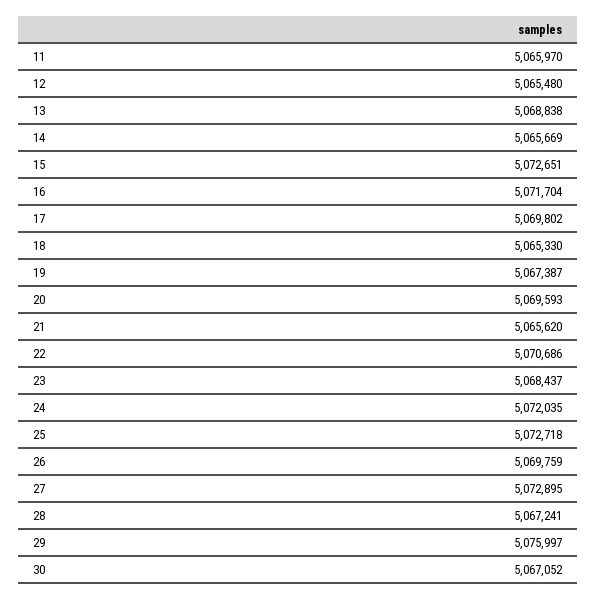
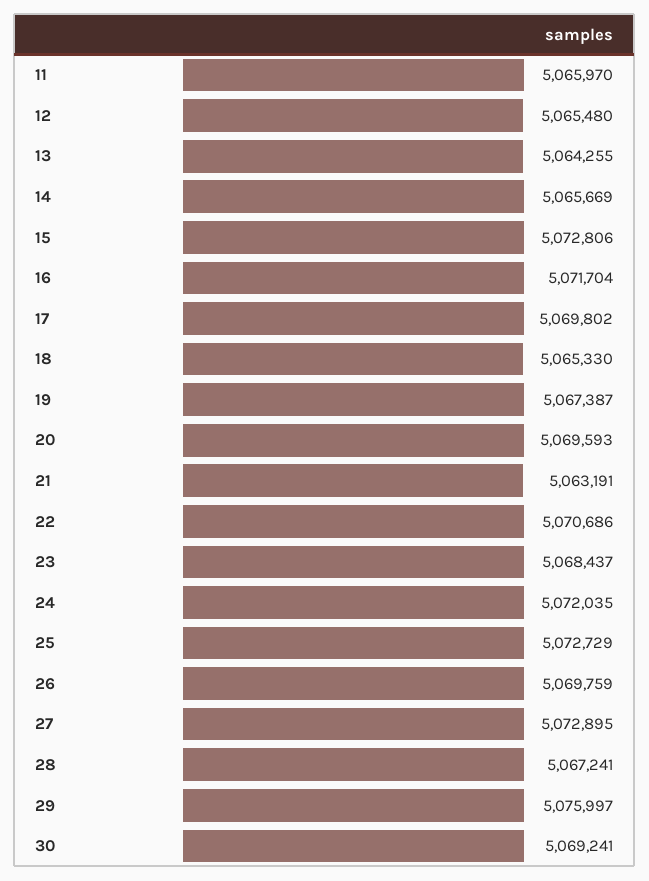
  {
    "11": 5065970,
    "12": 5065480,
-   "13": 5068838,
+   "13": 5064255,
    "14": 5065669,
-   "15": 5072651,
+   "15": 5072806,
    "16": 5071704,
    "17": 5069802,
    "18": 5065330,
    "19": 5067387,
    "20": 5069593,
-   "21": 5065620,
+   "21": 5063191,
    "22": 5070686,
    "23": 5068437,
    "24": 5072035,
-   "25": 5072718,
+   "25": 5072729,
    "26": 5069759,
    "27": 5072895,
    "28": 5067241,
    "29": 5075997,
-   "30": 5067052
+   "30": 5069241
  }

